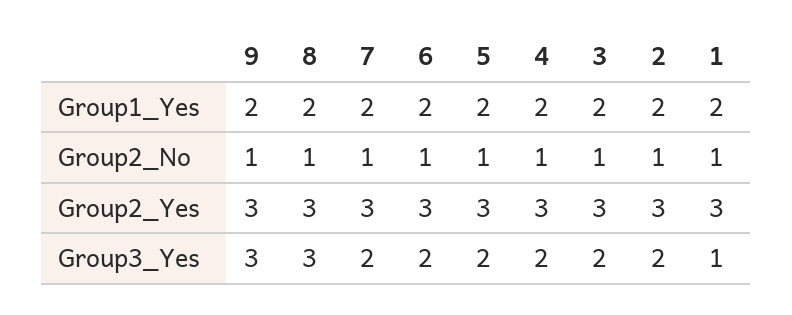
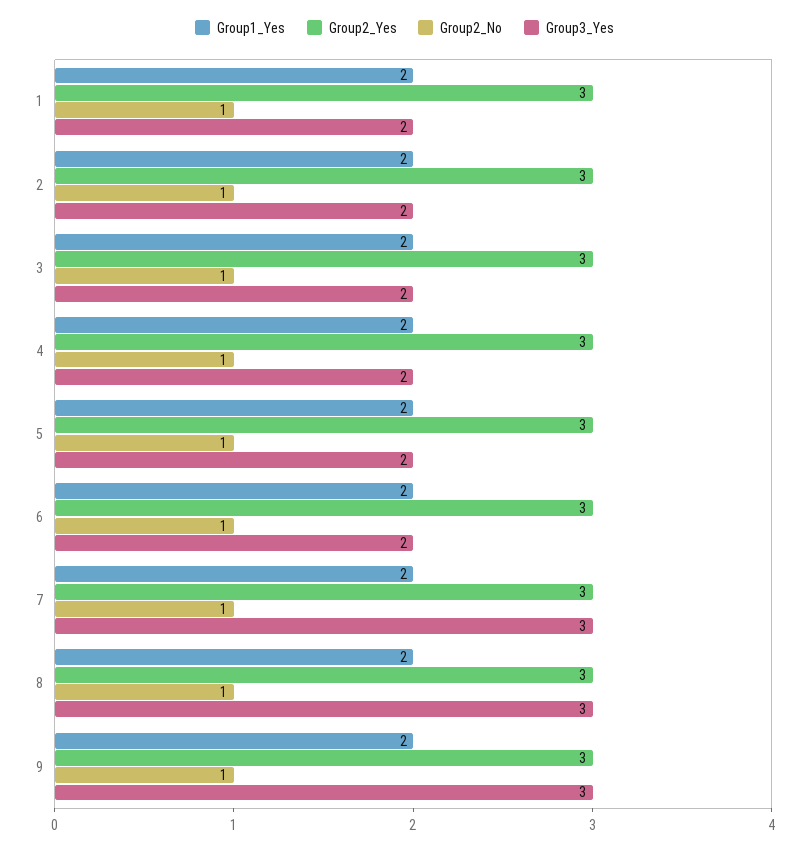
  {
    "Group1_Yes": {
      "9": 2,
      "8": 2,
      "7": 2,
      "6": 2,
      "5": 2,
      "4": 2,
      "3": 2,
      "2": 2,
      "1": 2
    },
    "Group2_No": {
      "9": 1,
      "8": 1,
      "7": 1,
      "6": 1,
      "5": 1,
      "4": 1,
      "3": 1,
      "2": 1,
      "1": 1
    },
    "Group2_Yes": {
      "9": 3,
      "8": 3,
      "7": 3,
      "6": 3,
      "5": 3,
      "4": 3,
      "3": 3,
      "2": 3,
      "1": 3
    },
    "Group3_Yes": {
      "9": 3,
      "8": 3,
-     "7": 2,
+     "7": 3,
      "6": 2,
      "5": 2,
      "4": 2,
      "3": 2,
      "2": 2,
-     "1": 1
+     "1": 2
    }
  }

